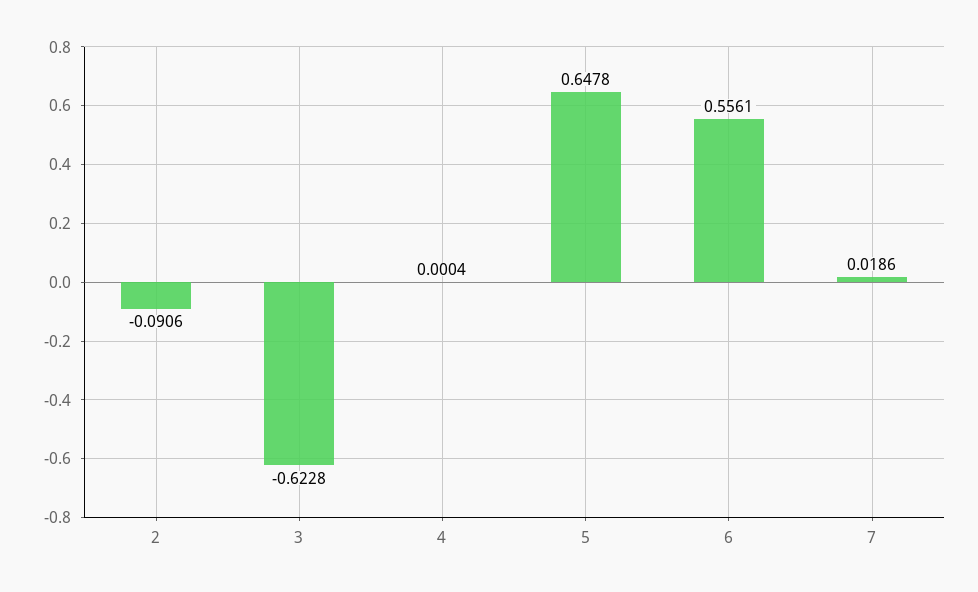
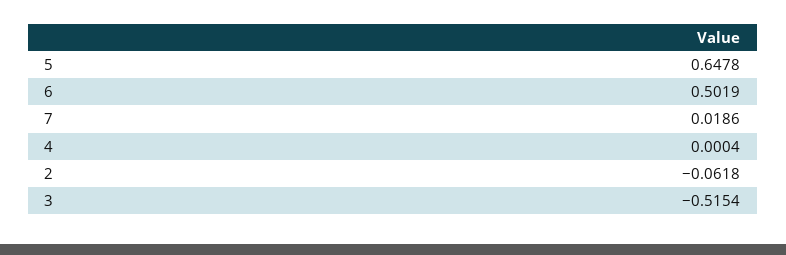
  {
-   "2": -0.0906,
+   "2": -0.0618,
-   "3": -0.6228,
+   "3": -0.5154,
    "4": 0.0004,
    "5": 0.6478,
-   "6": 0.5561,
+   "6": 0.5019,
    "7": 0.0186
  }

